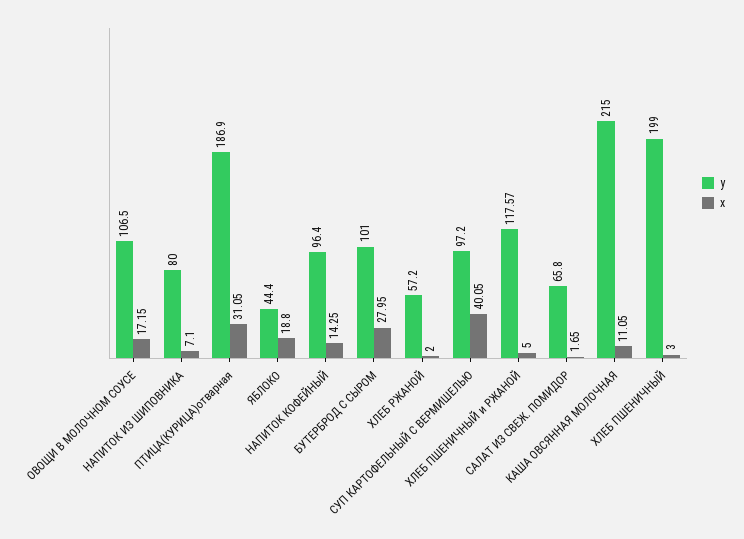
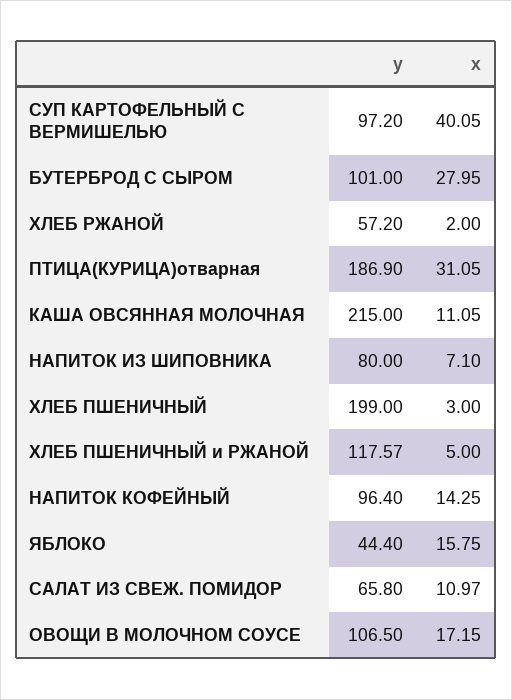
  {
    "y": {
      "ОВОЩИ В МОЛОЧНОМ СОУСЕ": 106.5,
      "НАПИТОК ИЗ ШИПОВНИКА": 80,
      "ПТИЦА(КУРИЦА)отварная": 186.9,
      "ЯБЛОКО": 44.4,
      "НАПИТОК КОФЕЙНЫЙ": 96.4,
      "БУТЕРБРОД С СЫРОМ": 101,
      "ХЛЕБ РЖАНОЙ": 57.2,
      "СУП КАРТОФЕЛЬНЫЙ С ВЕРМИШЕЛЬЮ": 97.2,
      "ХЛЕБ ПШЕНИЧНЫЙ и РЖАНОЙ": 117.57,
      "САЛАТ ИЗ СВЕЖ. ПОМИДОР": 65.8,
      "КАША ОВСЯННАЯ МОЛОЧНАЯ": 215,
      "ХЛЕБ ПШЕНИЧНЫЙ": 199
    },
    "x": {
      "ОВОЩИ В МОЛОЧНОМ СОУСЕ": 17.15,
      "НАПИТОК ИЗ ШИПОВНИКА": 7.1,
      "ПТИЦА(КУРИЦА)отварная": 31.05,
-     "ЯБЛОКО": 18.8,
+     "ЯБЛОКО": 15.75,
      "НАПИТОК КОФЕЙНЫЙ": 14.25,
      "БУТЕРБРОД С СЫРОМ": 27.95,
      "ХЛЕБ РЖАНОЙ": 2,
      "СУП КАРТОФЕЛЬНЫЙ С ВЕРМИШЕЛЬЮ": 40.05,
      "ХЛЕБ ПШЕНИЧНЫЙ и РЖАНОЙ": 5,
-     "САЛАТ ИЗ СВЕЖ. ПОМИДОР": 1.65,
+     "САЛАТ ИЗ СВЕЖ. ПОМИДОР": 10.97,
      "КАША ОВСЯННАЯ МОЛОЧНАЯ": 11.05,
      "ХЛЕБ ПШЕНИЧНЫЙ": 3
    }
  }

